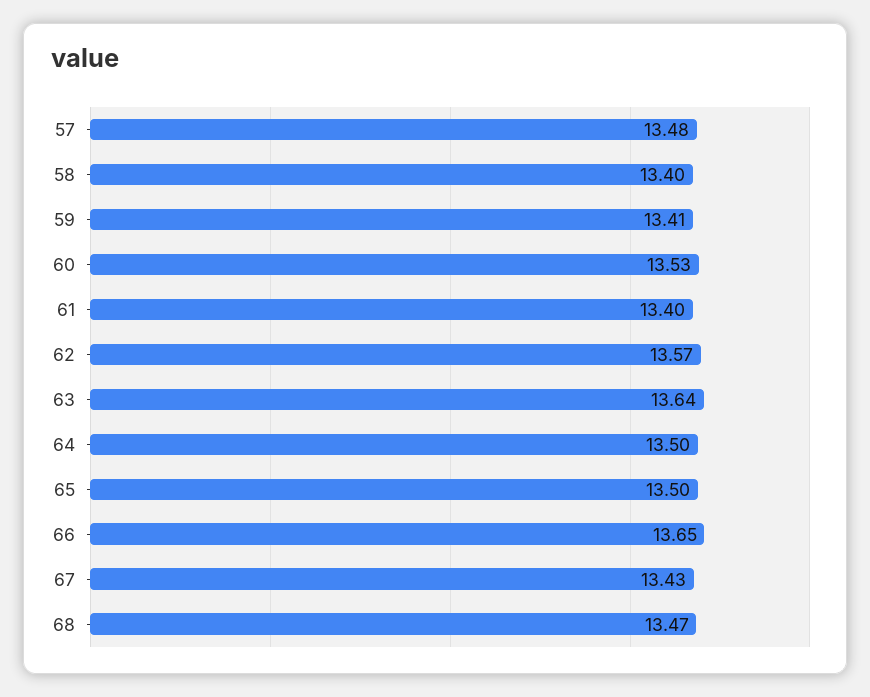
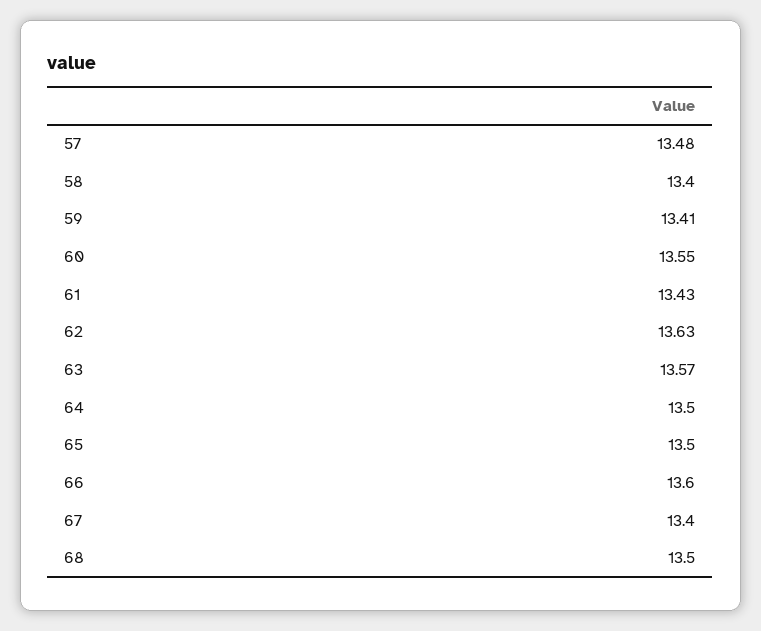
  {
    "57": 13.48,
    "58": 13.4,
    "59": 13.41,
-   "60": 13.53,
+   "60": 13.55,
-   "61": 13.4,
+   "61": 13.43,
-   "62": 13.57,
+   "62": 13.63,
-   "63": 13.64,
+   "63": 13.57,
    "64": 13.5,
    "65": 13.5,
-   "66": 13.65,
+   "66": 13.6,
-   "67": 13.43,
+   "67": 13.4,
-   "68": 13.47
+   "68": 13.5
  }

